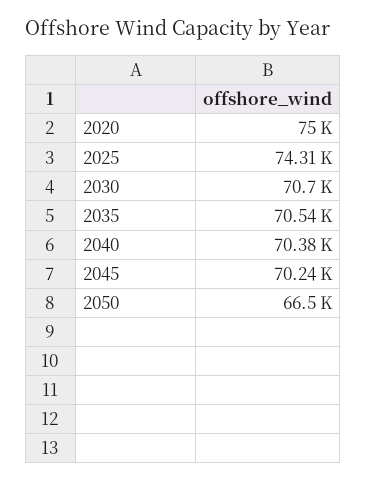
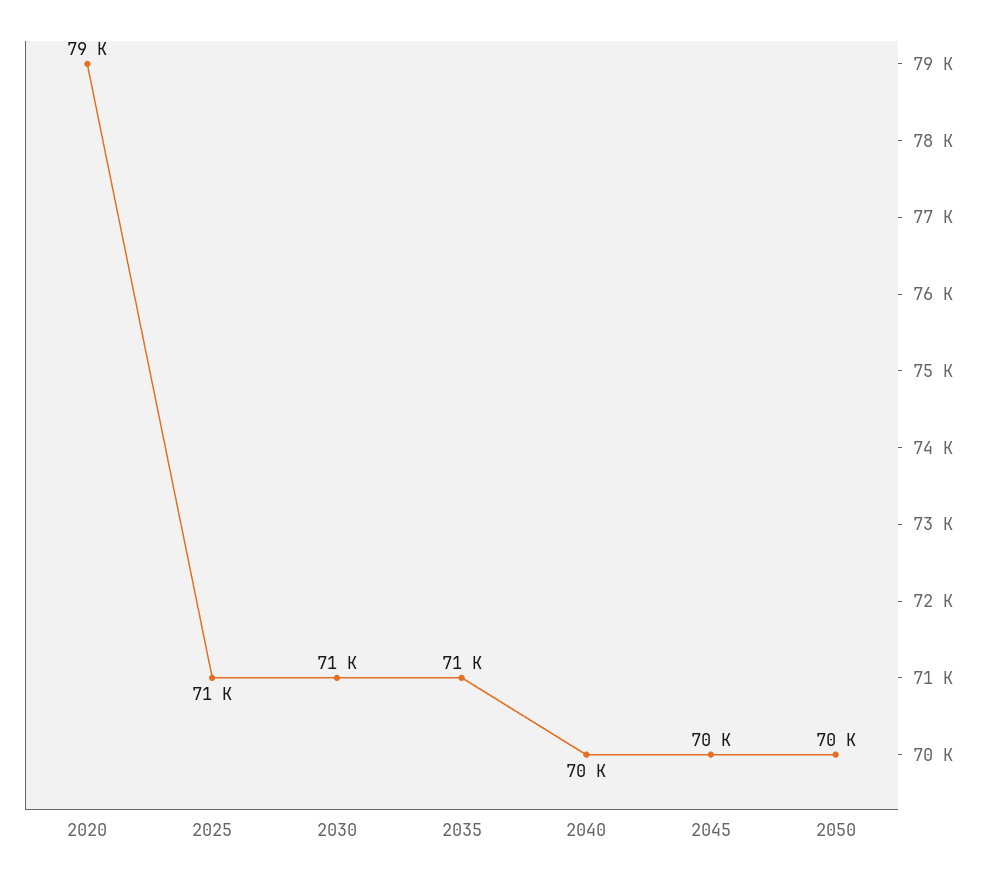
  {
-   "2020": 75000,
+   "2020": 79000,
-   "2025": 74310,
+   "2025": 71000,
    "2030": 70700,
    "2035": 70540,
    "2040": 70380,
    "2045": 70240,
-   "2050": 66500
+   "2050": 70000
  }

